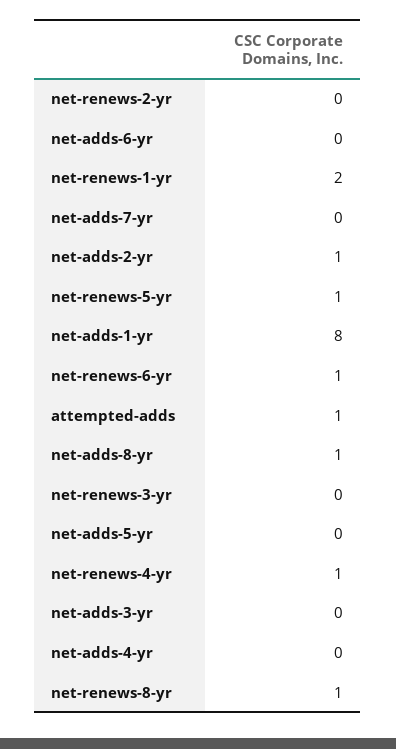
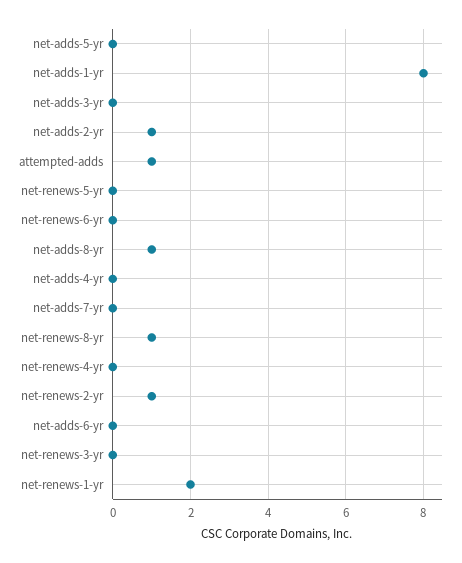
  {
-   "net-renews-2-yr": 0,
+   "net-renews-2-yr": 1,
    "net-adds-6-yr": 0,
    "net-renews-1-yr": 2,
    "net-adds-7-yr": 0,
    "net-adds-2-yr": 1,
-   "net-renews-5-yr": 1,
+   "net-renews-5-yr": 0,
    "net-adds-1-yr": 8,
-   "net-renews-6-yr": 1,
+   "net-renews-6-yr": 0,
    "attempted-adds": 1,
    "net-adds-8-yr": 1,
    "net-renews-3-yr": 0,
    "net-adds-5-yr": 0,
-   "net-renews-4-yr": 1,
+   "net-renews-4-yr": 0,
    "net-adds-3-yr": 0,
    "net-adds-4-yr": 0,
    "net-renews-8-yr": 1
  }

